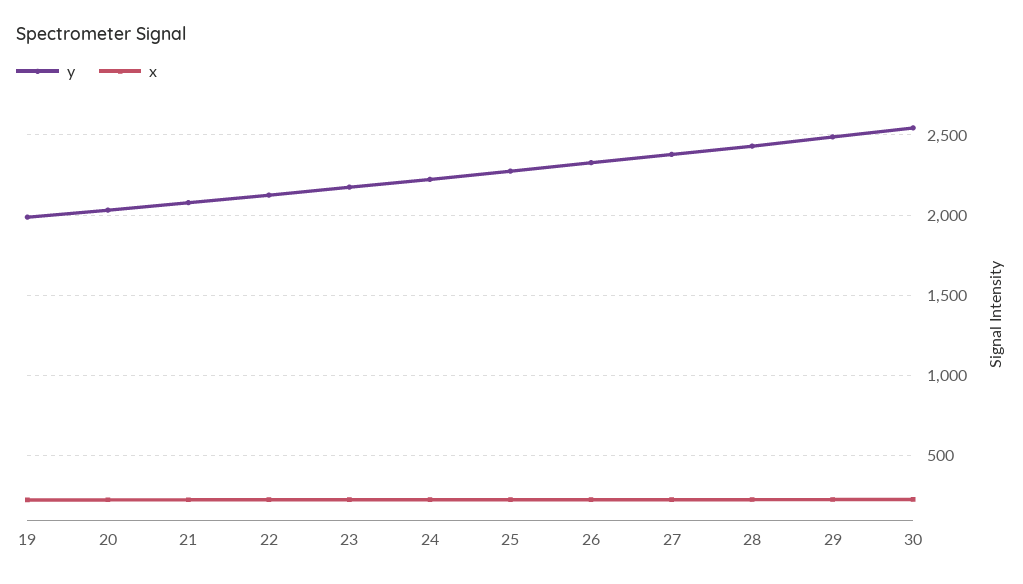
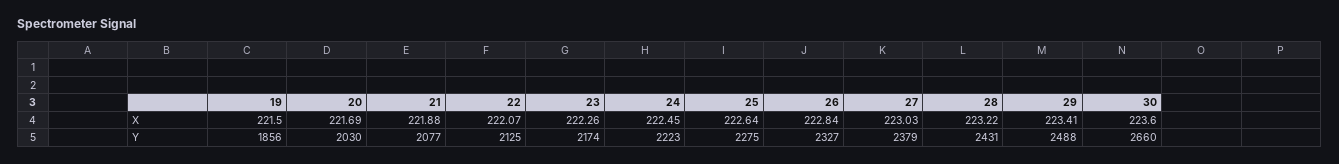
  {
    "y": {
-     "19": 2000,
+     "19": 1856,
      "20": 2030,
      "21": 2077,
      "22": 2125,
      "23": 2174,
      "24": 2223,
      "25": 2275,
      "26": 2327,
      "27": 2379,
      "28": 2431,
      "29": 2488,
-     "30": 2550
+     "30": 2660
    },
    "x": {
      "19": 221.5,
      "20": 221.69,
      "21": 221.88,
      "22": 222.07,
      "23": 222.26,
      "24": 222.45,
      "25": 222.64,
      "26": 222.84,
      "27": 223.03,
      "28": 223.22,
      "29": 223.41,
      "30": 223.6
    }
  }

